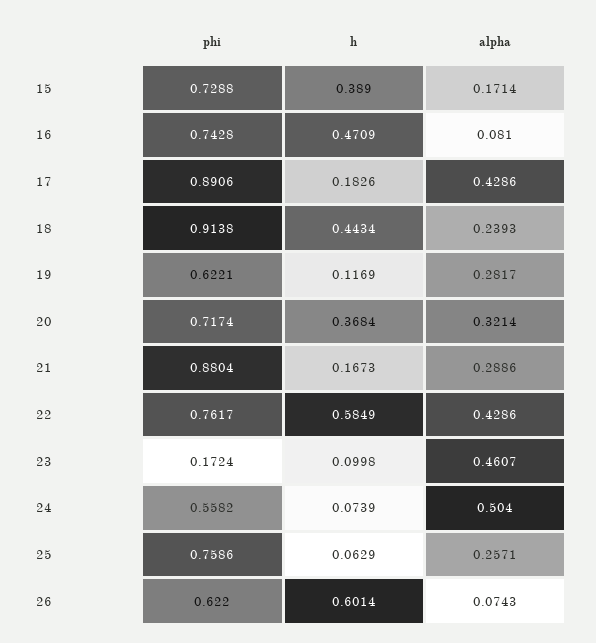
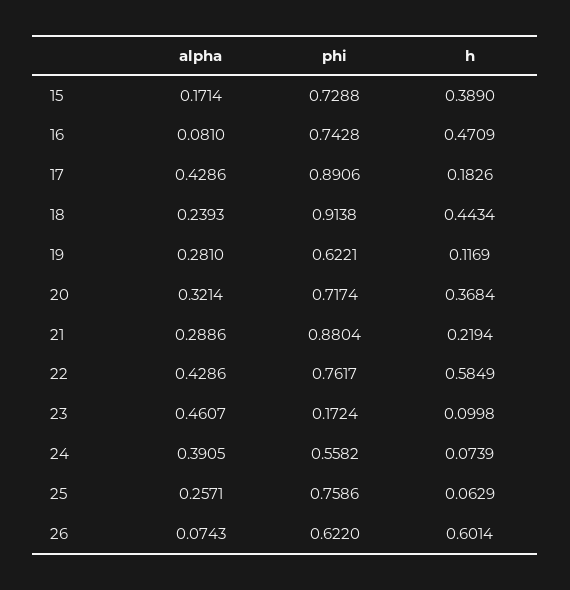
  {
    "phi": {
      "15": 0.7288,
      "16": 0.7428,
      "17": 0.8906,
      "18": 0.9138,
      "19": 0.6221,
      "20": 0.7174,
      "21": 0.8804,
      "22": 0.7617,
      "23": 0.1724,
      "24": 0.5582,
      "25": 0.7586,
      "26": 0.622
    },
    "h": {
      "15": 0.389,
      "16": 0.4709,
      "17": 0.1826,
      "18": 0.4434,
      "19": 0.1169,
      "20": 0.3684,
-     "21": 0.1673,
+     "21": 0.2194,
      "22": 0.5849,
      "23": 0.0998,
      "24": 0.0739,
      "25": 0.0629,
      "26": 0.6014
    },
    "alpha": {
      "15": 0.1714,
      "16": 0.081,
      "17": 0.4286,
      "18": 0.2393,
-     "19": 0.2817,
+     "19": 0.281,
      "20": 0.3214,
      "21": 0.2886,
      "22": 0.4286,
      "23": 0.4607,
-     "24": 0.504,
+     "24": 0.3905,
      "25": 0.2571,
      "26": 0.0743
    }
  }

